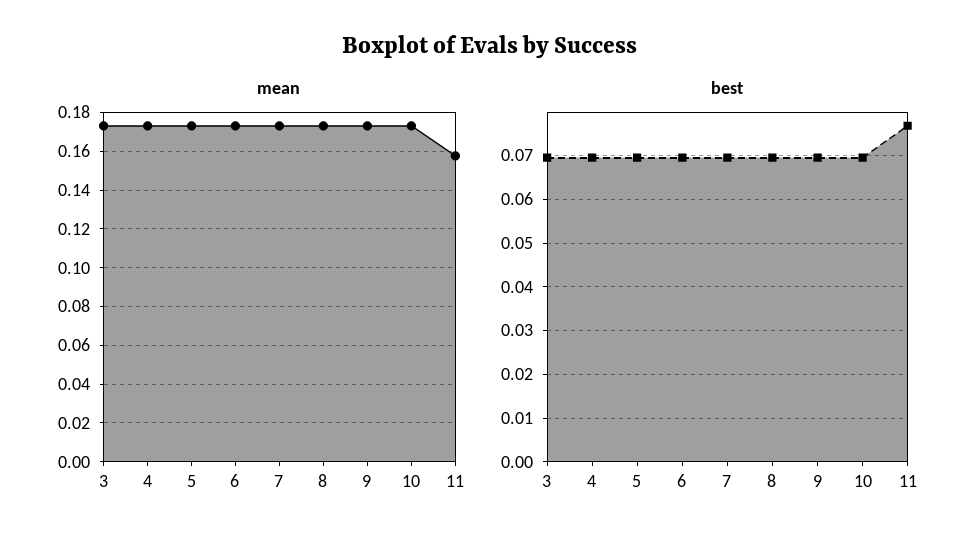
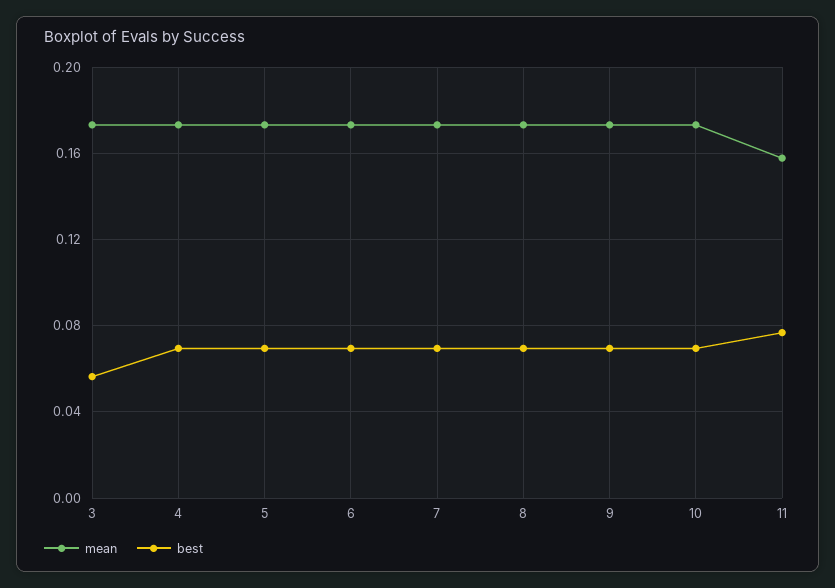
  {
    "mean": {
      "3": 0.175,
      "4": 0.175,
      "5": 0.175,
      "6": 0.175,
      "7": 0.175,
      "8": 0.175,
      "9": 0.175,
      "10": 0.175,
      "11": 0.16
    },
    "best": {
-     "3": 0.07,
+     "3": 0.055,
      "4": 0.07,
      "5": 0.07,
      "6": 0.07,
      "7": 0.07,
      "8": 0.07,
      "9": 0.07,
      "10": 0.07,
      "11": 0.076
    }
  }

